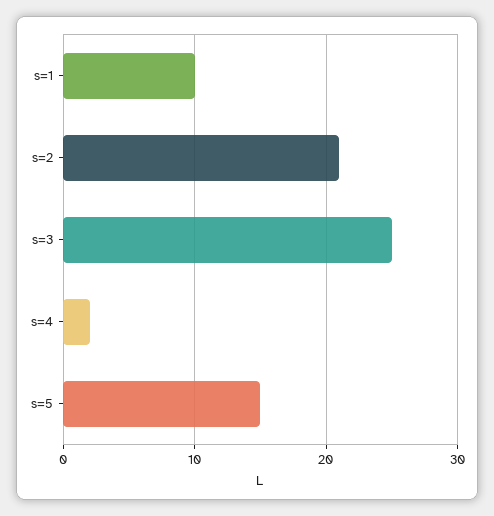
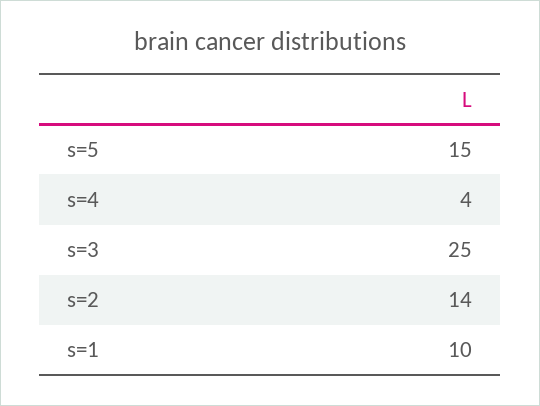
  {
    "s=1": 10,
-   "s=2": 21,
+   "s=2": 14,
    "s=3": 25,
-   "s=4": 2,
+   "s=4": 4,
    "s=5": 15
  }

